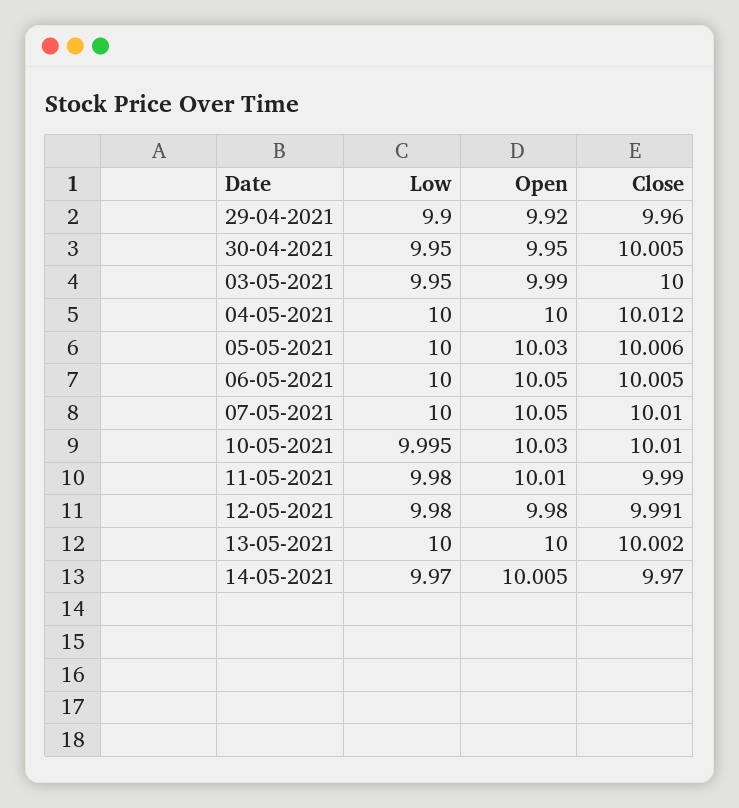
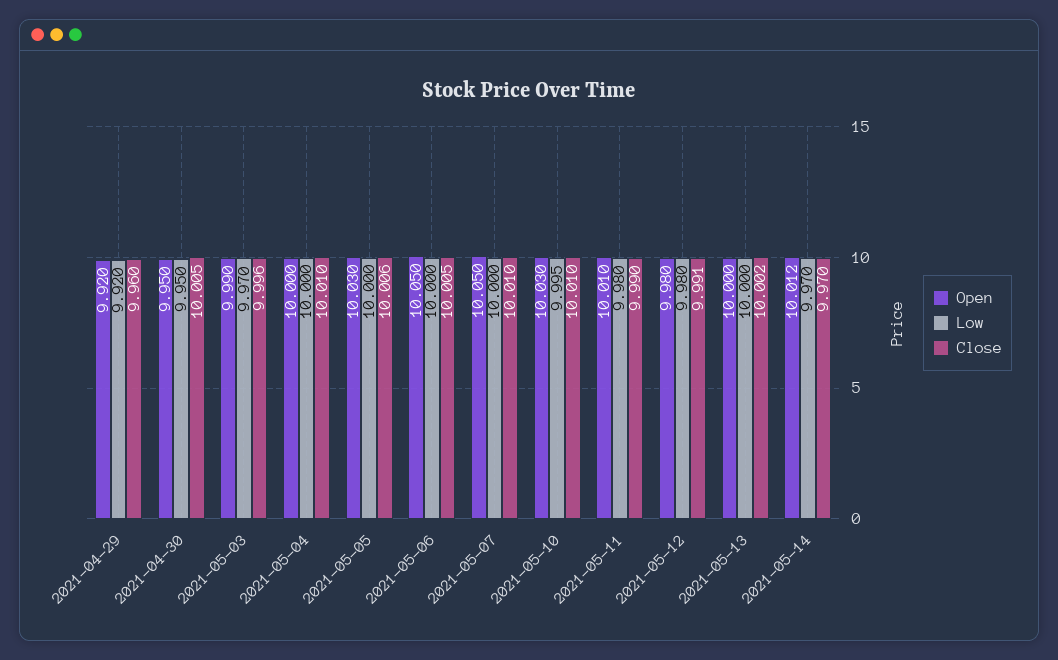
  {
    "Low": {
-     "29-04-2021": 9.9,
+     "29-04-2021": 9.92,
      "30-04-2021": 9.95,
-     "03-05-2021": 9.95,
+     "03-05-2021": 9.97,
      "04-05-2021": 10,
      "05-05-2021": 10,
      "06-05-2021": 10,
      "07-05-2021": 10,
      "10-05-2021": 9.995,
      "11-05-2021": 9.98,
      "12-05-2021": 9.98,
      "13-05-2021": 10,
      "14-05-2021": 9.97
    },
    "Open": {
      "29-04-2021": 9.92,
      "30-04-2021": 9.95,
      "03-05-2021": 9.99,
      "04-05-2021": 10,
      "05-05-2021": 10.03,
      "06-05-2021": 10.05,
      "07-05-2021": 10.05,
      "10-05-2021": 10.03,
      "11-05-2021": 10.01,
      "12-05-2021": 9.98,
      "13-05-2021": 10,
-     "14-05-2021": 10.005
+     "14-05-2021": 10.012
    },
    "Close": {
      "29-04-2021": 9.96,
      "30-04-2021": 10.005,
-     "03-05-2021": 10,
+     "03-05-2021": 9.996,
-     "04-05-2021": 10.012,
+     "04-05-2021": 10.01,
      "05-05-2021": 10.006,
      "06-05-2021": 10.005,
      "07-05-2021": 10.01,
      "10-05-2021": 10.01,
      "11-05-2021": 9.99,
      "12-05-2021": 9.991,
      "13-05-2021": 10.002,
      "14-05-2021": 9.97
    }
  }

